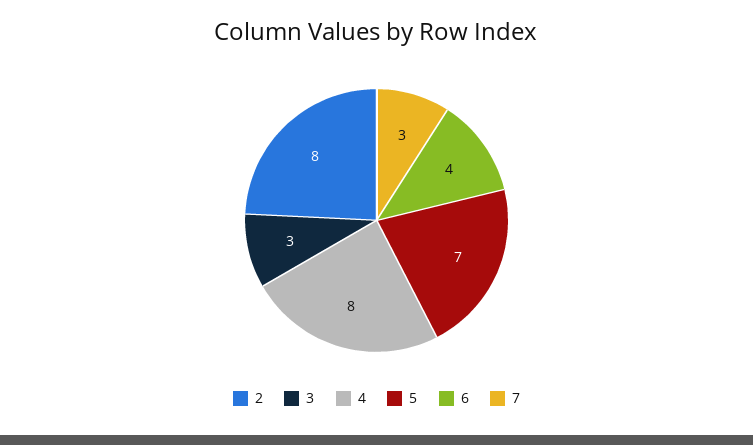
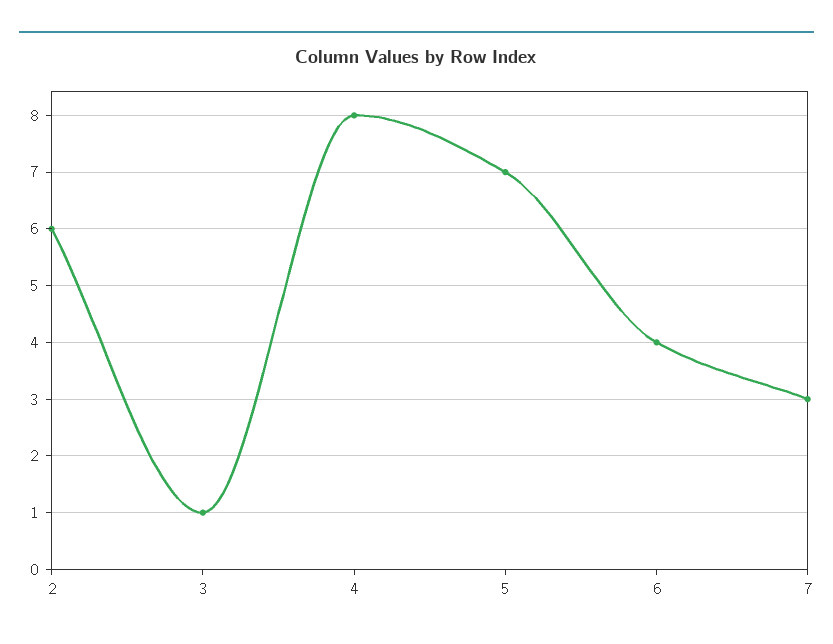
  {
-   "2": 8,
+   "2": 6,
-   "3": 3,
+   "3": 1,
    "4": 8,
    "5": 7,
    "6": 4,
    "7": 3
  }

